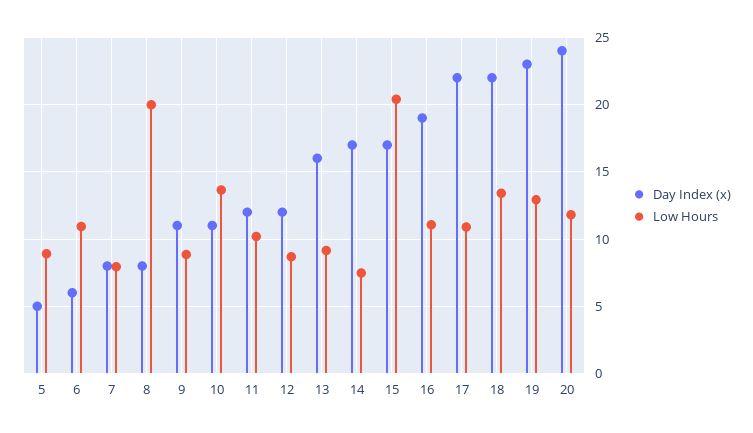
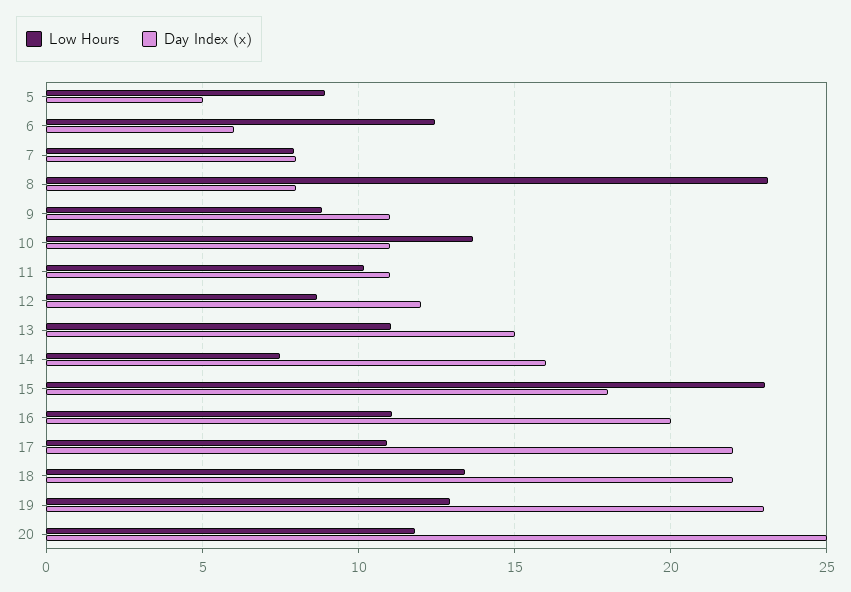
  {
    "Day Index (x)": {
      "5": 5,
      "6": 6,
      "7": 8,
      "8": 8,
      "9": 11,
      "10": 11,
-     "11": 12,
+     "11": 11,
      "12": 12,
-     "13": 16,
+     "13": 15,
-     "14": 17,
+     "14": 16,
-     "15": 17,
+     "15": 18,
-     "16": 19,
+     "16": 20,
      "17": 22,
      "18": 22,
      "19": 23,
-     "20": 24
+     "20": 25
    },
    "Low Hours": {
      "5": 9,
-     "6": 11,
+     "6": 12.5,
      "7": 8,
-     "8": 20,
+     "8": 23,
      "9": 9,
      "10": 13.5,
      "11": 10,
      "12": 8.5,
-     "13": 9,
+     "13": 11,
      "14": 7.5,
-     "15": 20.5,
+     "15": 23,
      "16": 11,
      "17": 11,
      "18": 13.5,
      "19": 13,
      "20": 12
    }
  }

